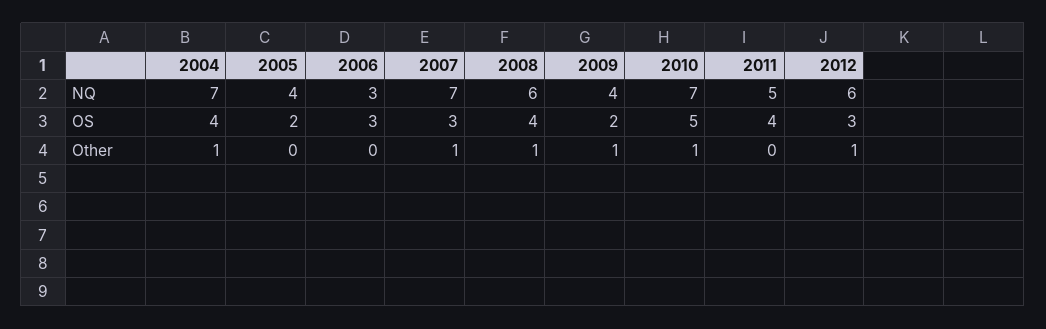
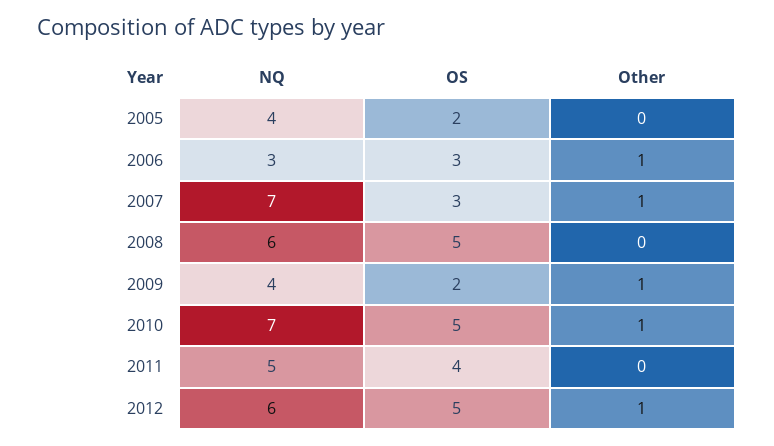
  {
-   "2004": {
-     "NQ": 7,
-     "OS": 4,
-     "Other": 1
-   },
    "2005": {
      "NQ": 4,
      "OS": 2,
      "Other": 0
    },
    "2006": {
      "NQ": 3,
      "OS": 3,
-     "Other": 0
+     "Other": 1
    },
    "2007": {
      "NQ": 7,
      "OS": 3,
      "Other": 1
    },
    "2008": {
      "NQ": 6,
-     "OS": 4,
+     "OS": 5,
-     "Other": 1
+     "Other": 0
    },
    "2009": {
      "NQ": 4,
      "OS": 2,
      "Other": 1
    },
    "2010": {
      "NQ": 7,
      "OS": 5,
      "Other": 1
    },
    "2011": {
      "NQ": 5,
      "OS": 4,
      "Other": 0
    },
    "2012": {
      "NQ": 6,
-     "OS": 3,
+     "OS": 5,
      "Other": 1
    }
  }

